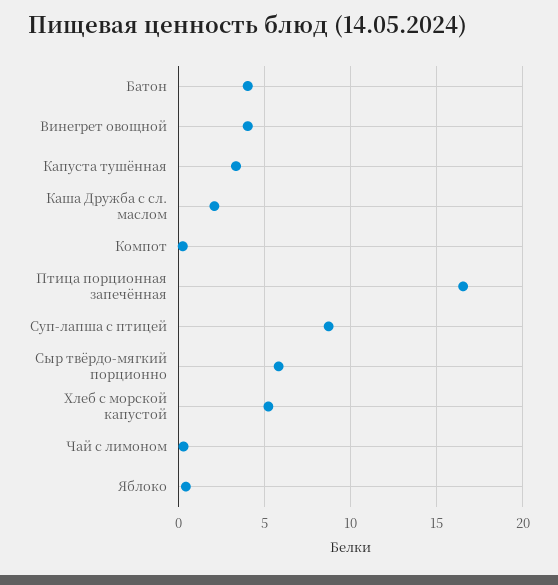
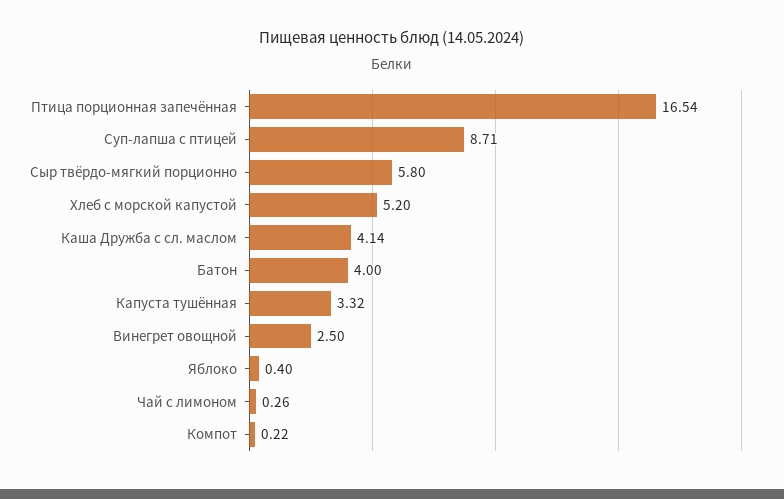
  {
    "Батон": 4,
-   "Винегрет овощной": 4,
+   "Винегрет овощной": 2.5,
    "Капуста тушённая": 3.32,
-   "Каша Дружба с сл. маслом": 2,
+   "Каша Дружба с сл. маслом": 4.14,
    "Компот": 0.22,
    "Птица порционная запечённая": 16.54,
    "Суп-лапша с птицей": 8.71,
    "Сыр твёрдо-мягкий порционно": 5.8,
    "Хлеб с морской капустой": 5.2,
    "Чай с лимоном": 0.26,
    "Яблоко": 0.4
  }

